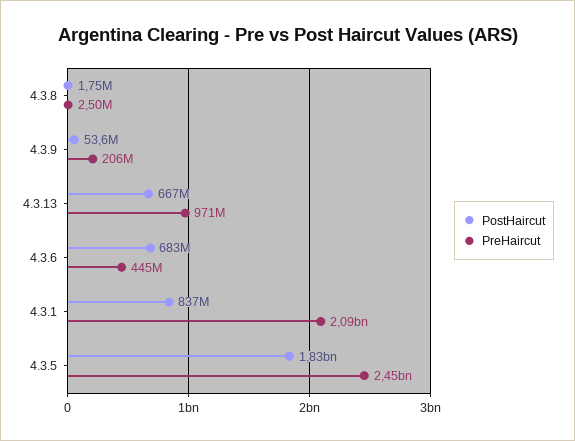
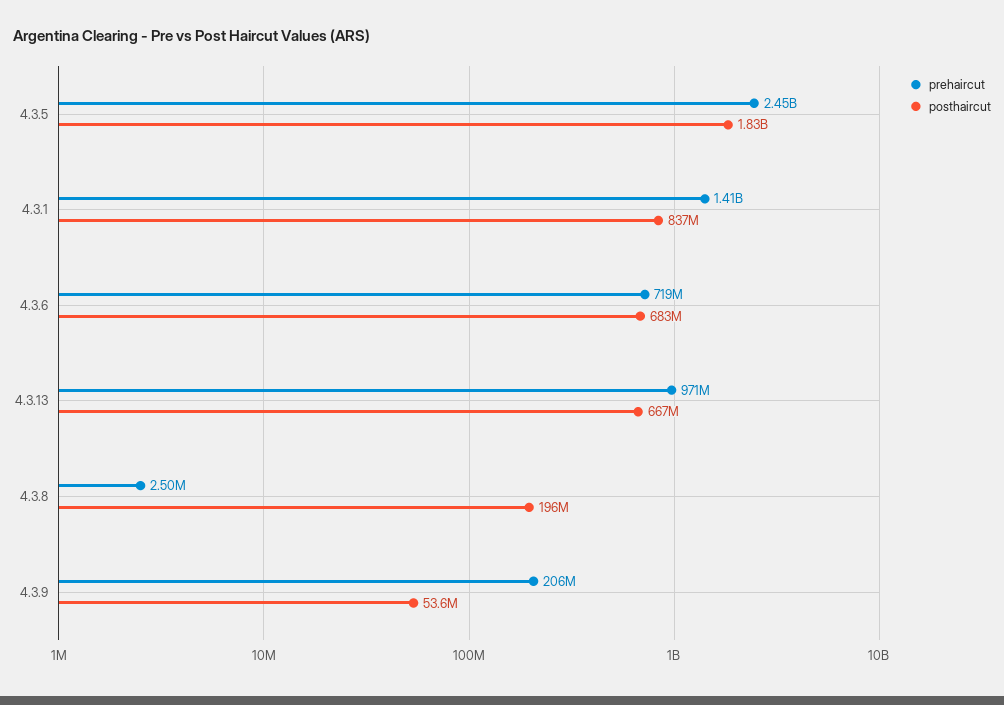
  {
    "PostHaircut": {
-     "4.3.8": 1750000,
+     "4.3.8": 196000000,
      "4.3.9": 53600000,
      "4.3.13": 667000000,
      "4.3.6": 683000000,
      "4.3.1": 837000000,
      "4.3.5": 1830000000
    },
    "PreHaircut": {
      "4.3.8": 2500000,
      "4.3.9": 206000000,
      "4.3.13": 971000000,
-     "4.3.6": 445000000,
+     "4.3.6": 719000000,
-     "4.3.1": 2090000000,
+     "4.3.1": 1410000000,
      "4.3.5": 2450000000
    }
  }

